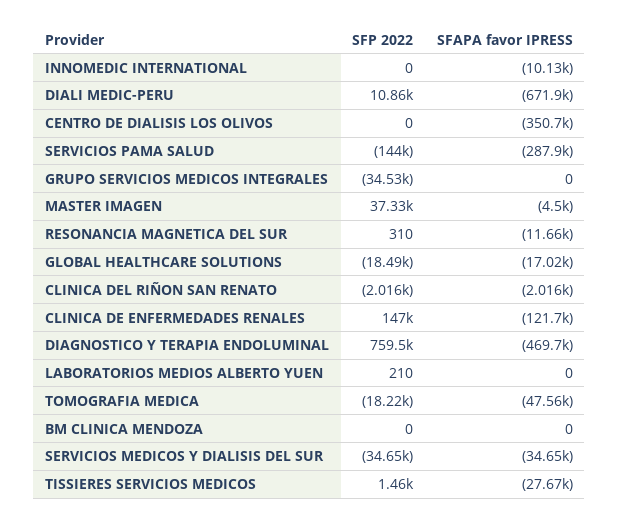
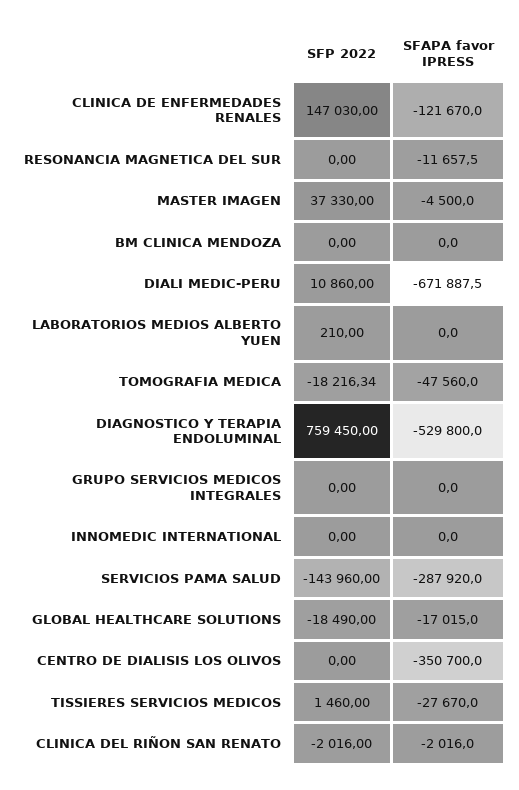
  {
    "SFP 2022": {
      "INNOMEDIC INTERNATIONAL": 0,
      "DIALI MEDIC-PERU": 10860,
      "CENTRO DE DIALISIS LOS OLIVOS": 0,
      "SERVICIOS PAMA SALUD": -143960,
-     "GRUPO SERVICIOS MEDICOS INTEGRALES": -34530,
+     "GRUPO SERVICIOS MEDICOS INTEGRALES": 0,
      "MASTER IMAGEN": 37330,
-     "RESONANCIA MAGNETICA DEL SUR": 310,
+     "RESONANCIA MAGNETICA DEL SUR": 0,
      "GLOBAL HEALTHCARE SOLUTIONS": -18490,
      "CLINICA DEL RIÑON SAN RENATO": -2016,
      "CLINICA DE ENFERMEDADES RENALES": 147030,
      "DIAGNOSTICO Y TERAPIA ENDOLUMINAL": 759450,
      "LABORATORIOS MEDIOS ALBERTO YUEN": 210,
      "TOMOGRAFIA MEDICA": -18216.34,
      "BM CLINICA MENDOZA": 0,
-     "SERVICIOS MEDICOS Y DIALISIS DEL SUR": -34650,
      "TISSIERES SERVICIOS MEDICOS": 1460
    },
    "SFAPA favor IPRESS": {
-     "INNOMEDIC INTERNATIONAL": -10130,
+     "INNOMEDIC INTERNATIONAL": 0,
      "DIALI MEDIC-PERU": -671887.5,
      "CENTRO DE DIALISIS LOS OLIVOS": -350700,
      "SERVICIOS PAMA SALUD": -287920,
      "GRUPO SERVICIOS MEDICOS INTEGRALES": 0,
      "MASTER IMAGEN": -4500,
      "RESONANCIA MAGNETICA DEL SUR": -11657.5,
      "GLOBAL HEALTHCARE SOLUTIONS": -17015,
      "CLINICA DEL RIÑON SAN RENATO": -2016,
      "CLINICA DE ENFERMEDADES RENALES": -121670,
-     "DIAGNOSTICO Y TERAPIA ENDOLUMINAL": -469700,
+     "DIAGNOSTICO Y TERAPIA ENDOLUMINAL": -529800,
      "LABORATORIOS MEDIOS ALBERTO YUEN": 0,
      "TOMOGRAFIA MEDICA": -47560,
      "BM CLINICA MENDOZA": 0,
-     "SERVICIOS MEDICOS Y DIALISIS DEL SUR": -34650,
      "TISSIERES SERVICIOS MEDICOS": -27670
    }
  }

